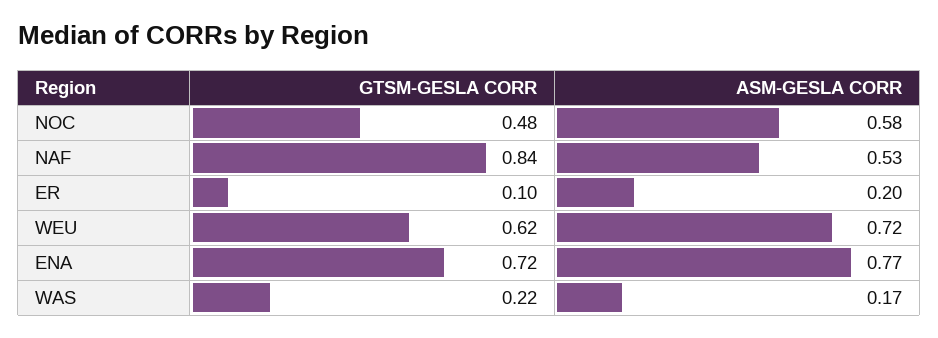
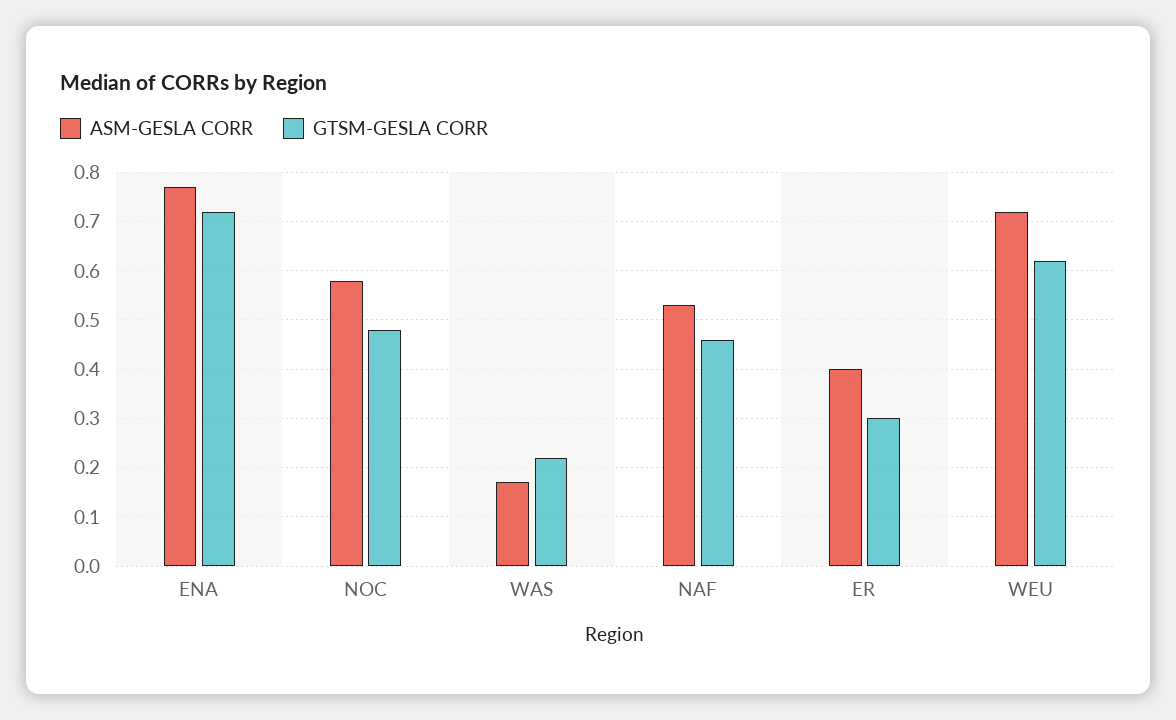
  {
    "GTSM-GESLA CORR": {
      "NOC": 0.48,
-     "NAF": 0.84,
+     "NAF": 0.45,
-     "ER": 0.1,
+     "ER": 0.3,
      "WEU": 0.62,
      "ENA": 0.72,
      "WAS": 0.22
    },
    "ASM-GESLA CORR": {
      "NOC": 0.58,
      "NAF": 0.53,
-     "ER": 0.2,
+     "ER": 0.4,
      "WEU": 0.72,
      "ENA": 0.77,
      "WAS": 0.17
    }
  }

